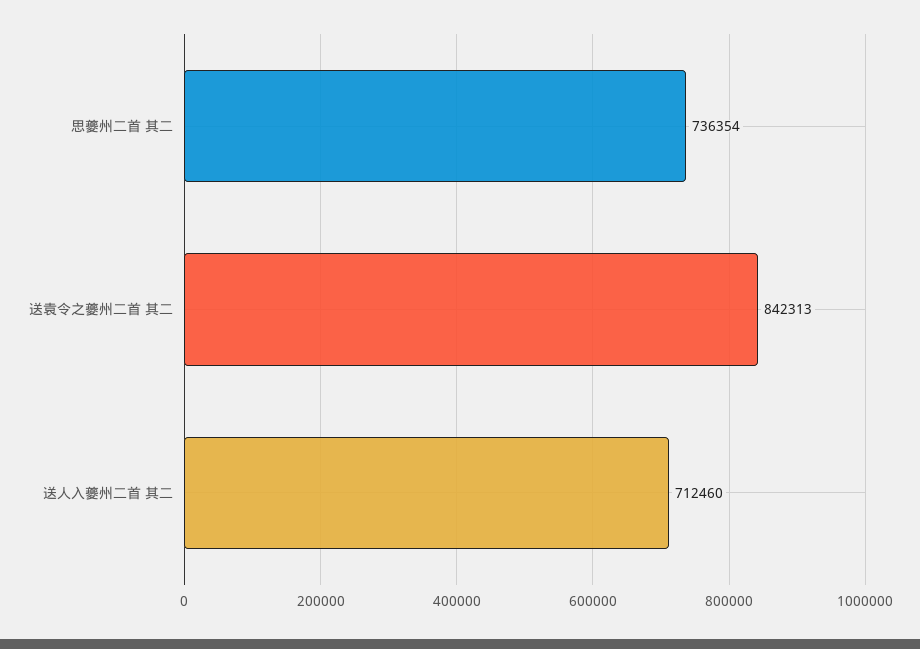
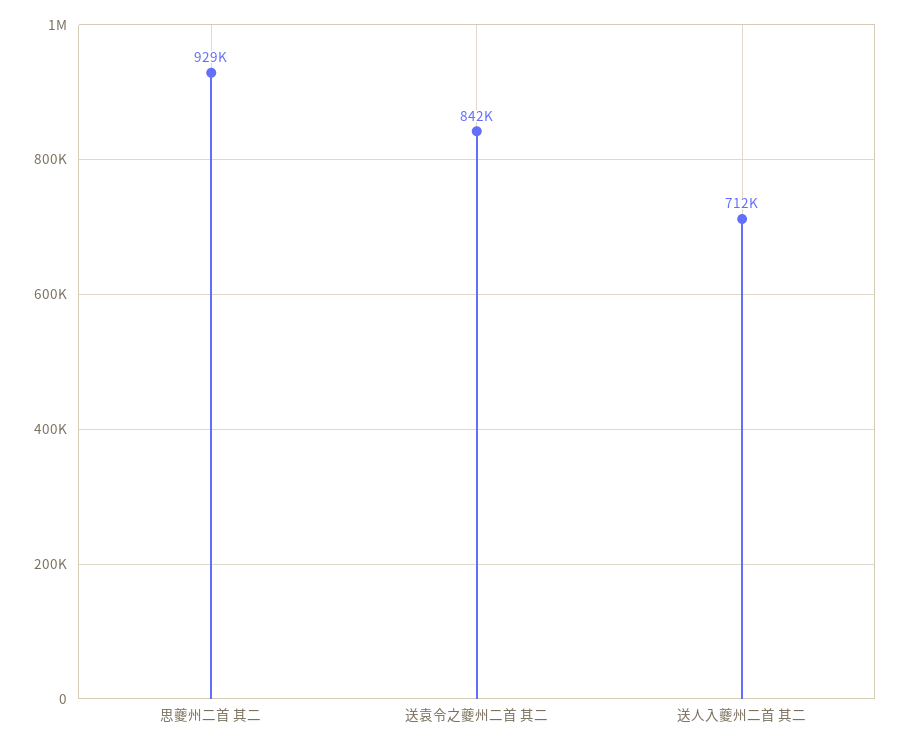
  {
-   "思夔州二首 其二": 736354,
+   "思夔州二首 其二": 929000,
    "送袁令之夔州二首 其二": 842313,
    "送人入夔州二首 其二": 712460
  }

